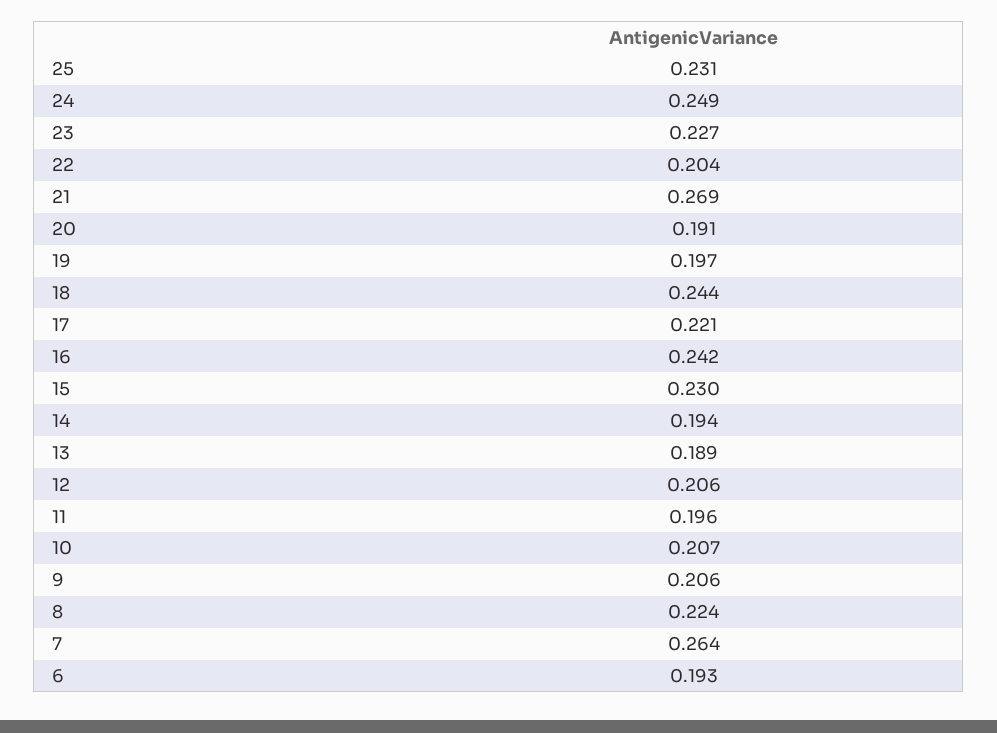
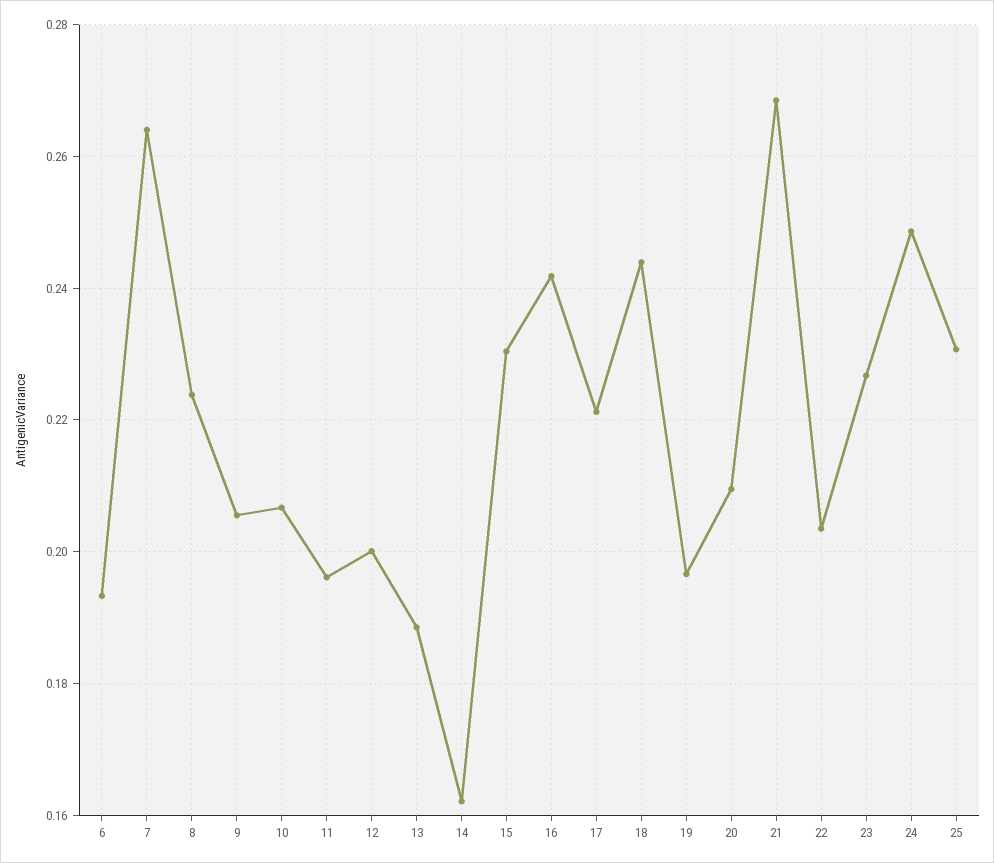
  {
    "25": 0.231,
    "24": 0.249,
    "23": 0.227,
    "22": 0.204,
    "21": 0.269,
-   "20": 0.191,
+   "20": 0.21,
    "19": 0.197,
    "18": 0.244,
    "17": 0.221,
    "16": 0.242,
    "15": 0.23,
-   "14": 0.194,
+   "14": 0.162,
    "13": 0.189,
-   "12": 0.206,
+   "12": 0.2,
    "11": 0.196,
    "10": 0.207,
    "9": 0.206,
    "8": 0.224,
    "7": 0.264,
    "6": 0.193
  }

